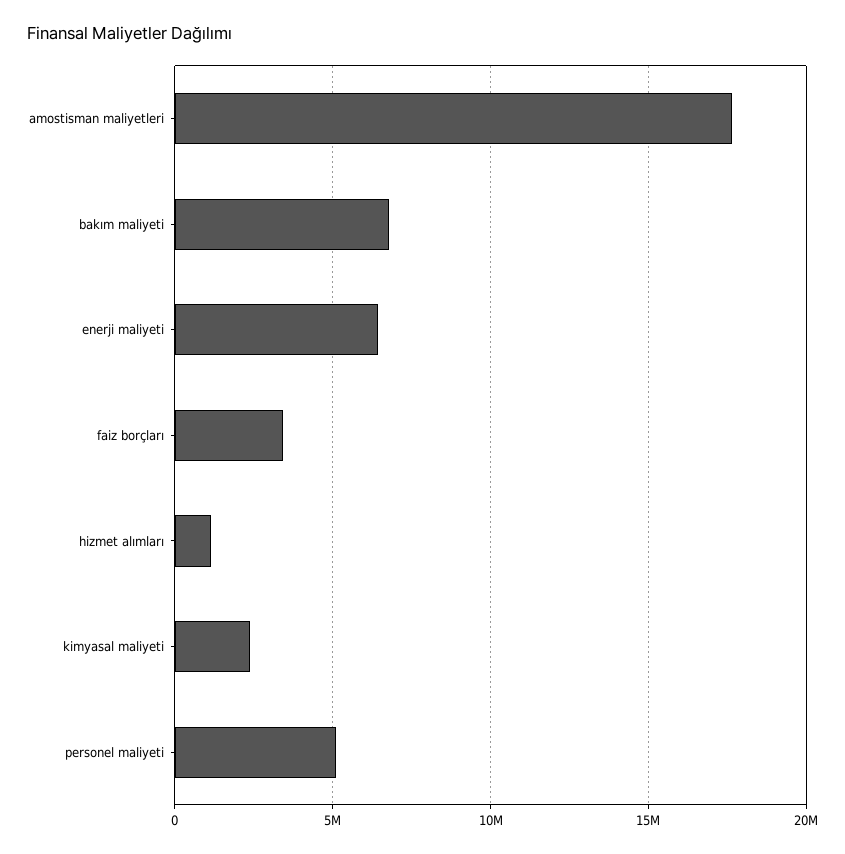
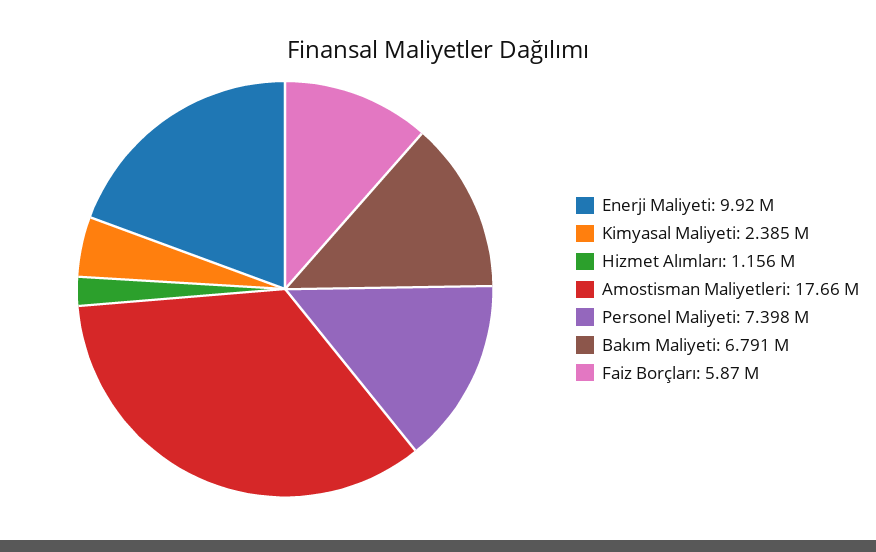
  {
    "amostisman maliyetleri": 17660000,
    "bakım maliyeti": 6791000,
-   "enerji maliyeti": 6500000,
+   "enerji maliyeti": 9920000,
-   "faiz borçları": 3500000,
+   "faiz borçları": 5870000,
    "hizmet alımları": 1156000,
    "kimyasal maliyeti": 2385000,
-   "personel maliyeti": 5000000
+   "personel maliyeti": 7398000
  }

